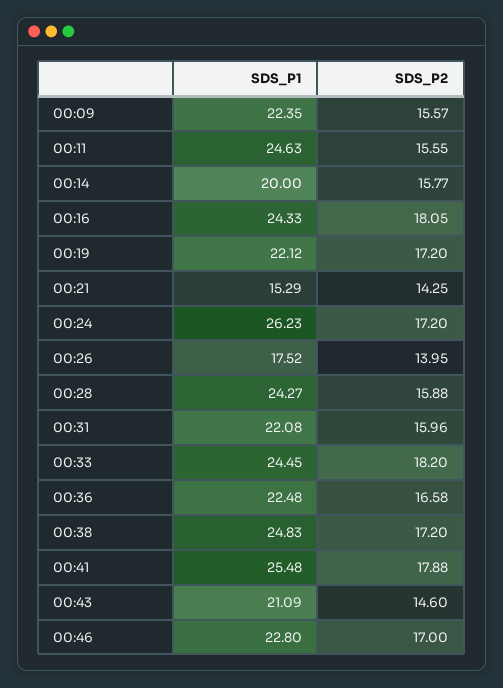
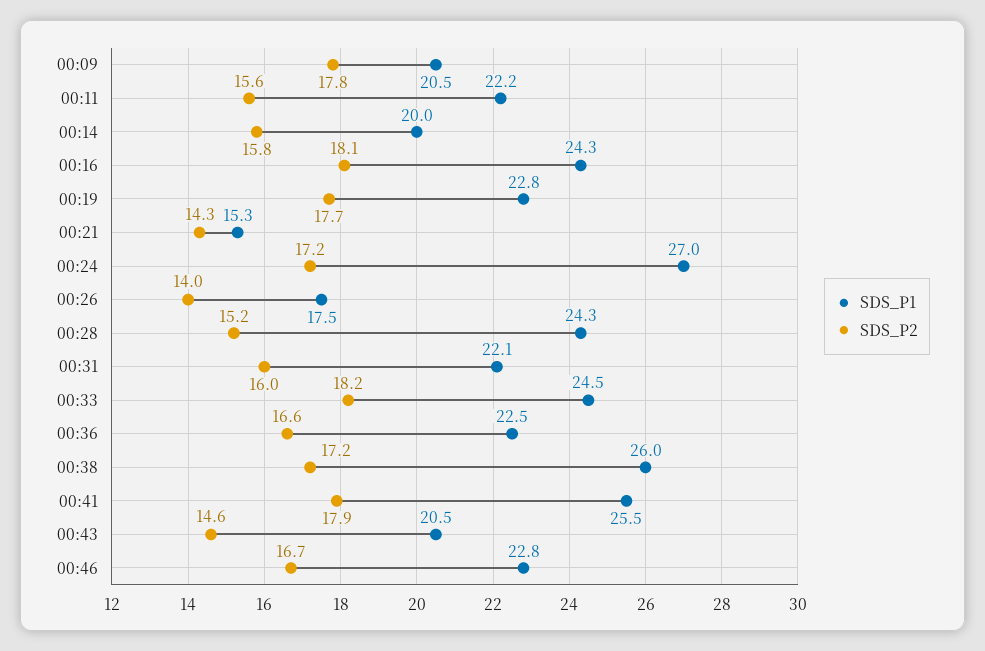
  {
    "SDS_P1": {
-     "00:09": 22.35,
+     "00:09": 20.5,
-     "00:11": 24.63,
+     "00:11": 22.2,
      "00:14": 20,
      "00:16": 24.33,
-     "00:19": 22.12,
+     "00:19": 22.8,
      "00:21": 15.29,
-     "00:24": 26.23,
+     "00:24": 27,
      "00:26": 17.52,
      "00:28": 24.27,
      "00:31": 22.08,
      "00:33": 24.45,
      "00:36": 22.48,
-     "00:38": 24.83,
+     "00:38": 26,
      "00:41": 25.48,
-     "00:43": 21.09,
+     "00:43": 20.5,
      "00:46": 22.8
    },
    "SDS_P2": {
-     "00:09": 15.57,
+     "00:09": 17.8,
      "00:11": 15.55,
      "00:14": 15.77,
      "00:16": 18.05,
-     "00:19": 17.2,
+     "00:19": 17.7,
      "00:21": 14.25,
      "00:24": 17.2,
      "00:26": 13.95,
-     "00:28": 15.88,
+     "00:28": 15.2,
      "00:31": 15.96,
      "00:33": 18.2,
      "00:36": 16.58,
      "00:38": 17.2,
      "00:41": 17.88,
      "00:43": 14.6,
-     "00:46": 17
+     "00:46": 16.7
    }
  }

